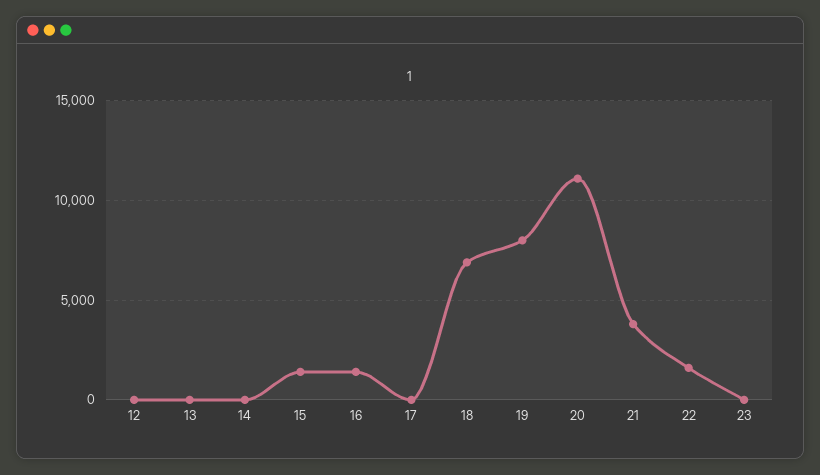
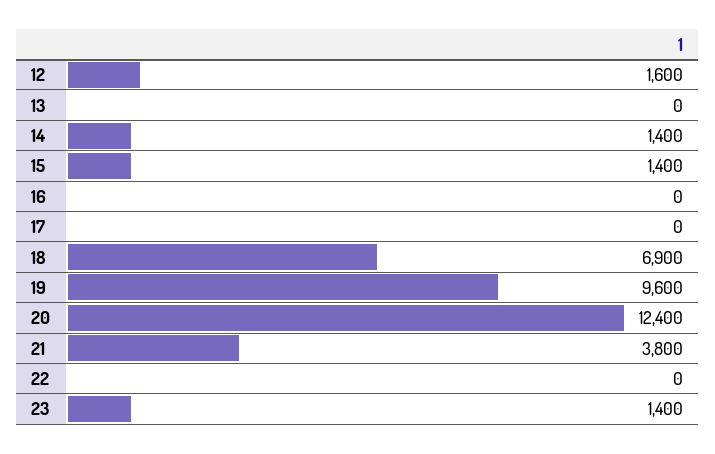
  {
-   "12": 0,
+   "12": 1600,
    "13": 0,
-   "14": 0,
+   "14": 1400,
    "15": 1400,
-   "16": 1500,
+   "16": 0,
    "17": 0,
    "18": 6900,
-   "19": 8000,
+   "19": 9600,
-   "20": 11000,
+   "20": 12400,
    "21": 3800,
-   "22": 1500,
+   "22": 0,
-   "23": 0
+   "23": 1400
  }

